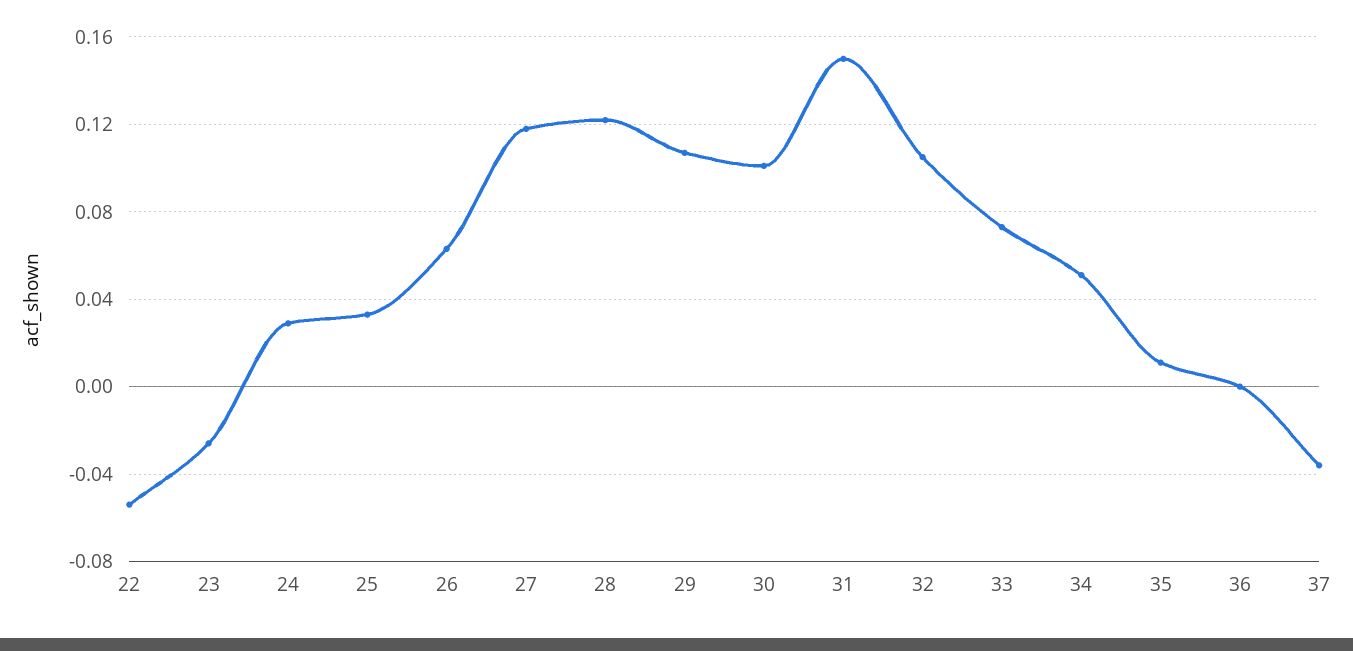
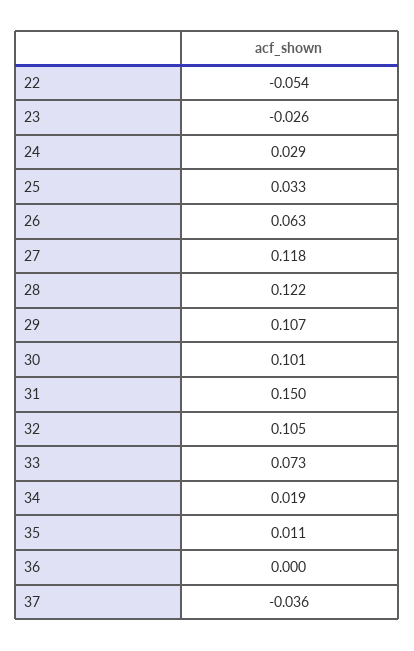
  {
    "22": -0.054,
    "23": -0.026,
    "24": 0.029,
    "25": 0.033,
    "26": 0.063,
    "27": 0.118,
    "28": 0.122,
    "29": 0.107,
    "30": 0.101,
    "31": 0.15,
    "32": 0.105,
    "33": 0.073,
-   "34": 0.05,
+   "34": 0.019,
    "35": 0.011,
    "36": 0,
    "37": -0.036
  }

